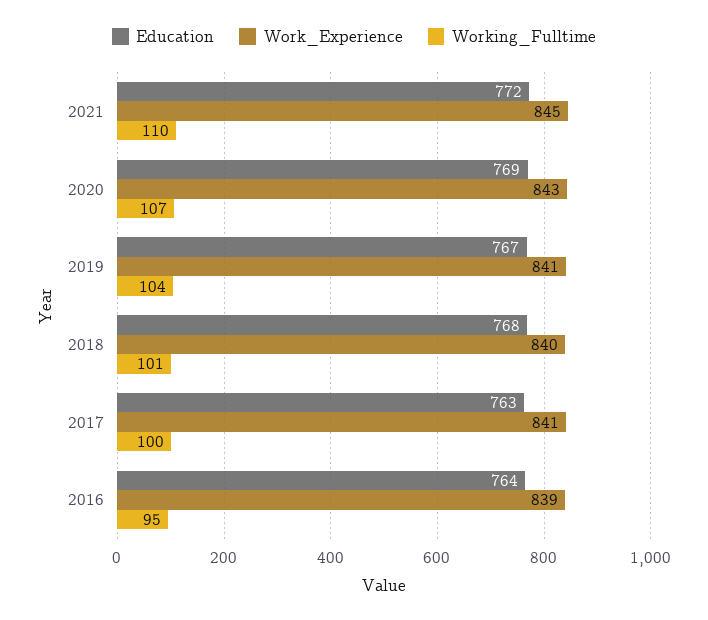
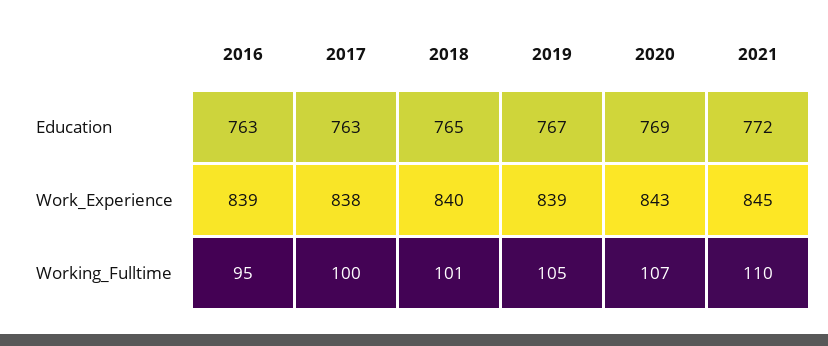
  {
    "Education": {
      "2021": 772,
      "2020": 769,
      "2019": 767,
-     "2018": 768,
+     "2018": 765,
      "2017": 763,
-     "2016": 764
+     "2016": 763
    },
    "Work_Experience": {
      "2021": 845,
      "2020": 843,
-     "2019": 841,
+     "2019": 839,
      "2018": 840,
-     "2017": 841,
+     "2017": 838,
      "2016": 839
    },
    "Working_Fulltime": {
      "2021": 110,
      "2020": 107,
-     "2019": 104,
+     "2019": 105,
      "2018": 101,
      "2017": 100,
      "2016": 95
    }
  }

